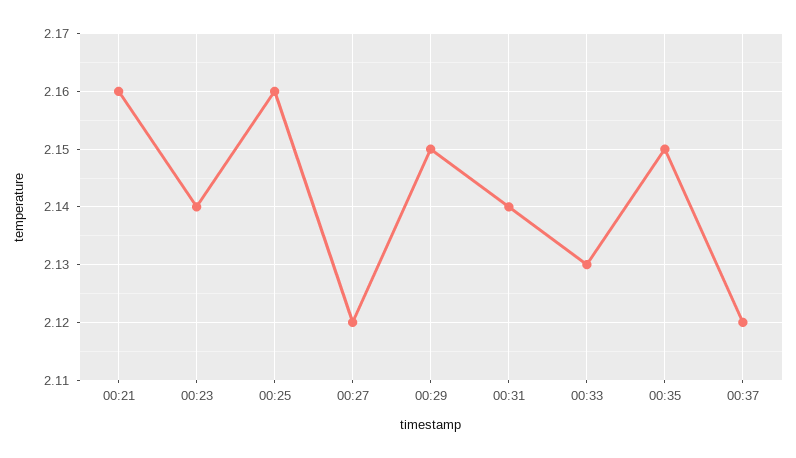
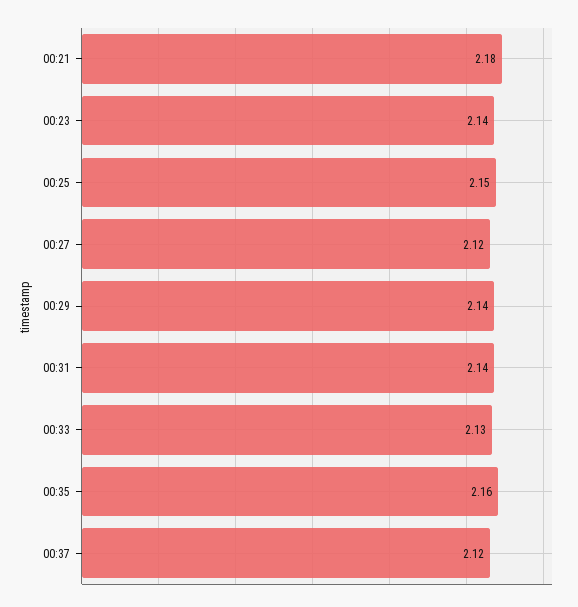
  {
-   "00:21": 2.16,
+   "00:21": 2.18,
    "00:23": 2.14,
-   "00:25": 2.16,
+   "00:25": 2.15,
    "00:27": 2.12,
-   "00:29": 2.15,
+   "00:29": 2.14,
    "00:31": 2.14,
    "00:33": 2.13,
-   "00:35": 2.15,
+   "00:35": 2.16,
    "00:37": 2.12
  }

